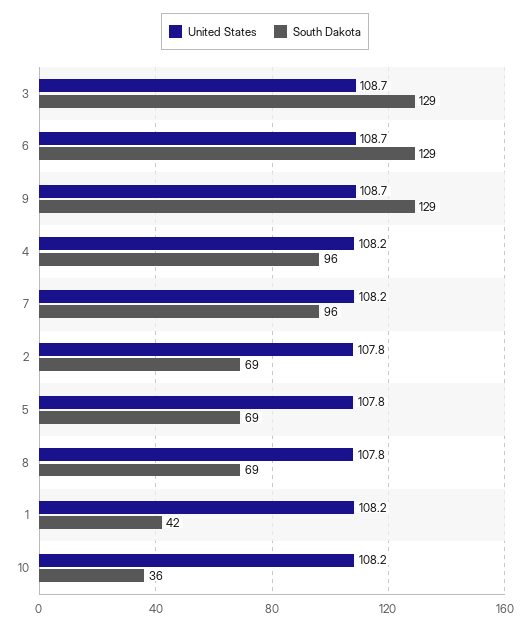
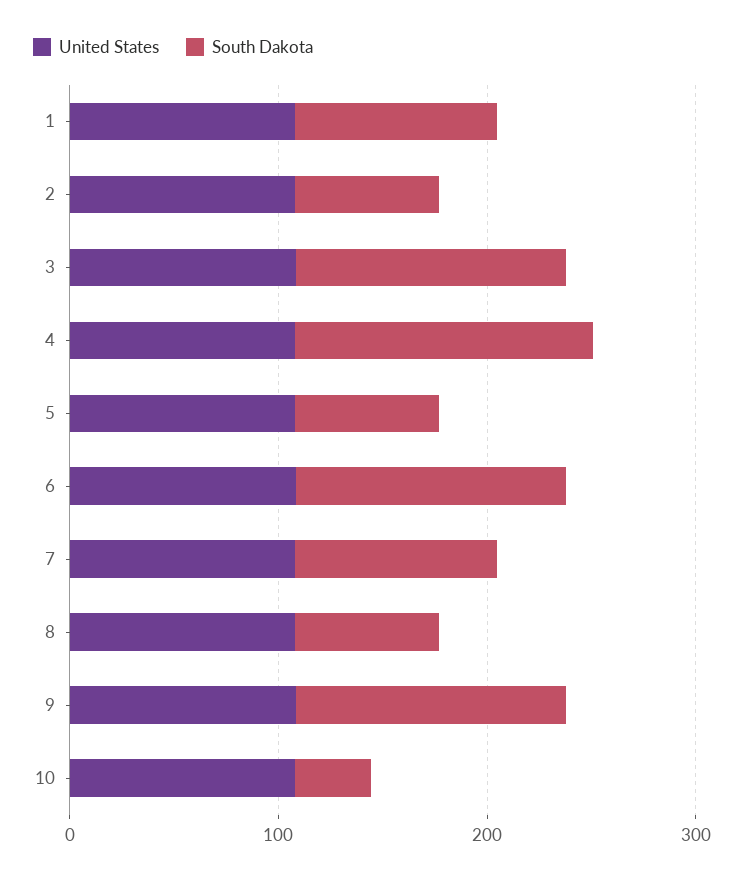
  {
    "United States": {
      "3": 108.7,
      "6": 108.7,
      "9": 108.7,
      "4": 108.2,
      "7": 108.2,
      "2": 107.8,
      "5": 107.8,
      "8": 107.8,
      "1": 108.2,
      "10": 108.2
    },
    "South Dakota": {
      "3": 129,
      "6": 129,
      "9": 129,
-     "4": 96,
+     "4": 140,
      "7": 96,
      "2": 69,
      "5": 69,
      "8": 69,
-     "1": 42,
+     "1": 100,
      "10": 36
    }
  }

